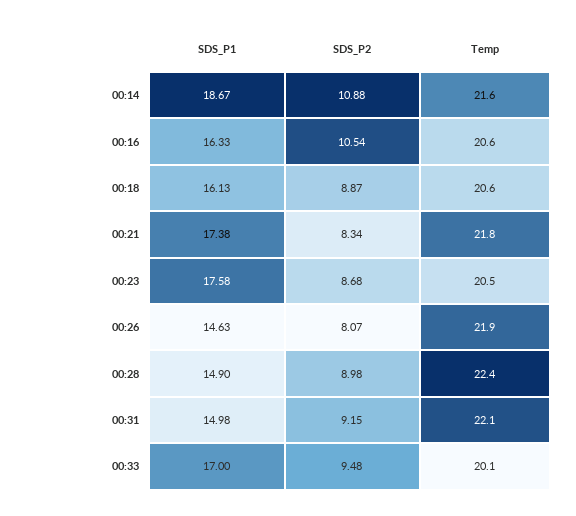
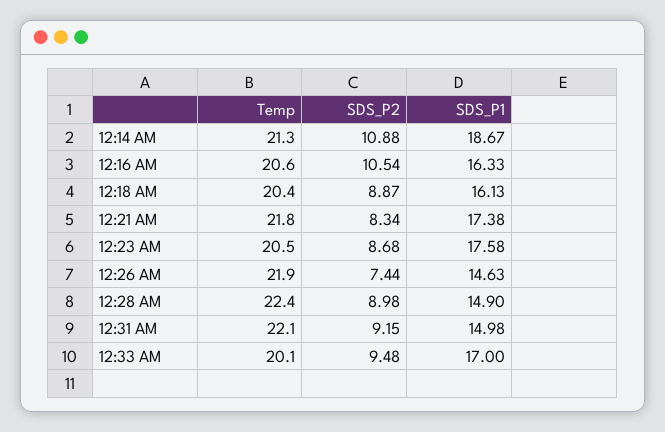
  {
    "SDS_P1": {
      "00:14": 18.67,
      "00:16": 16.33,
      "00:18": 16.13,
      "00:21": 17.38,
      "00:23": 17.58,
      "00:26": 14.63,
      "00:28": 14.9,
      "00:31": 14.98,
      "00:33": 17
    },
    "SDS_P2": {
      "00:14": 10.88,
      "00:16": 10.54,
      "00:18": 8.87,
      "00:21": 8.34,
      "00:23": 8.68,
-     "00:26": 8.07,
+     "00:26": 7.44,
      "00:28": 8.98,
      "00:31": 9.15,
      "00:33": 9.48
    },
    "Temp": {
-     "00:14": 21.6,
+     "00:14": 21.3,
      "00:16": 20.6,
-     "00:18": 20.6,
+     "00:18": 20.4,
      "00:21": 21.8,
      "00:23": 20.5,
      "00:26": 21.9,
      "00:28": 22.4,
      "00:31": 22.1,
      "00:33": 20.1
    }
  }

